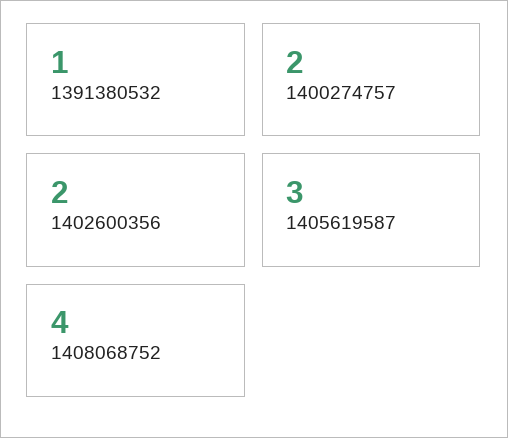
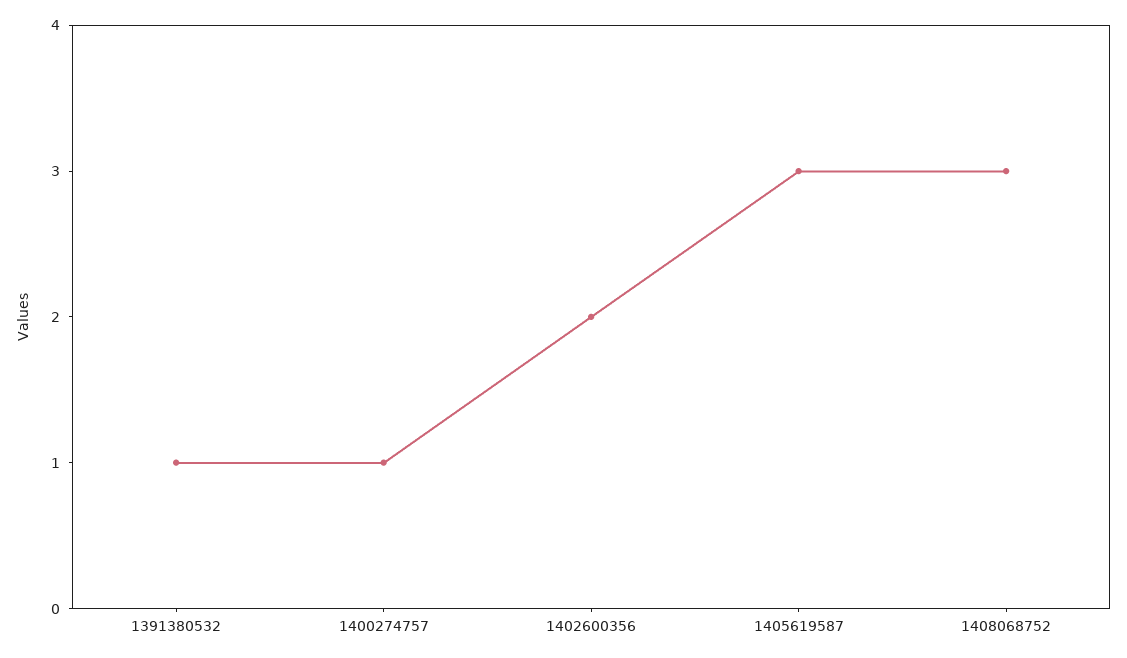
  {
    "1391380532": 1,
-   "1400274757": 2,
+   "1400274757": 1,
    "1402600356": 2,
    "1405619587": 3,
-   "1408068752": 4
+   "1408068752": 3
  }

